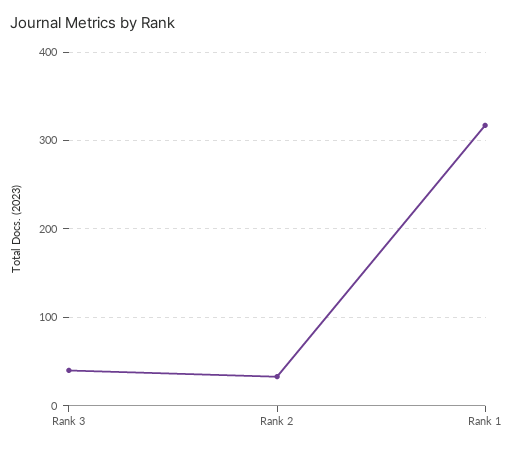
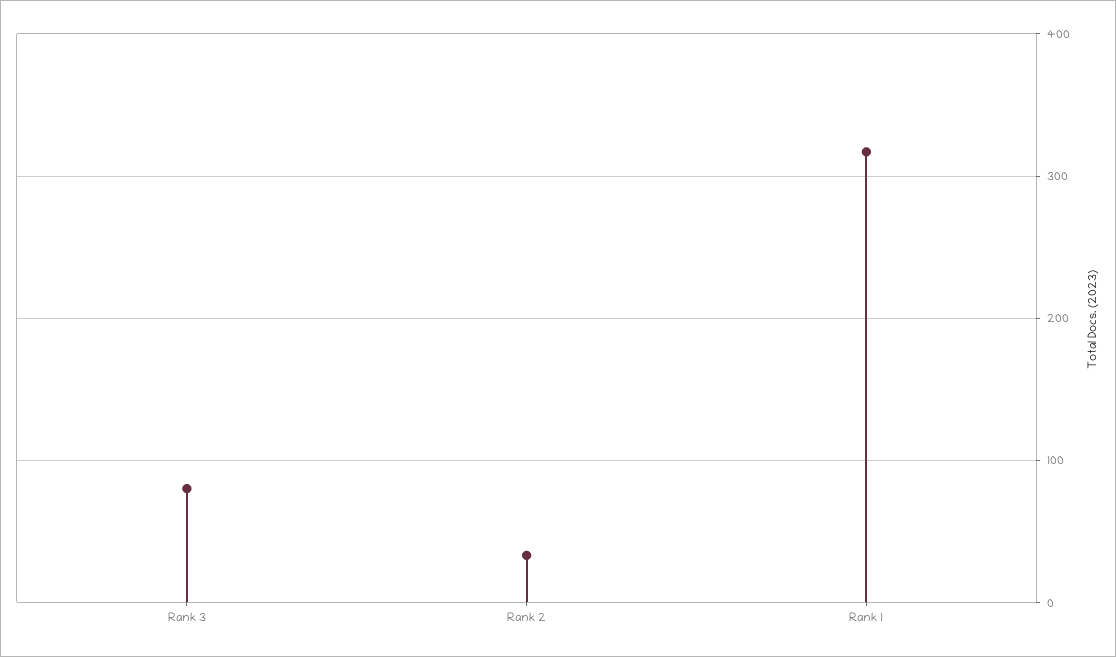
  {
-   "Rank 3": 40,
+   "Rank 3": 80,
    "Rank 2": 30,
    "Rank 1": 320
  }

